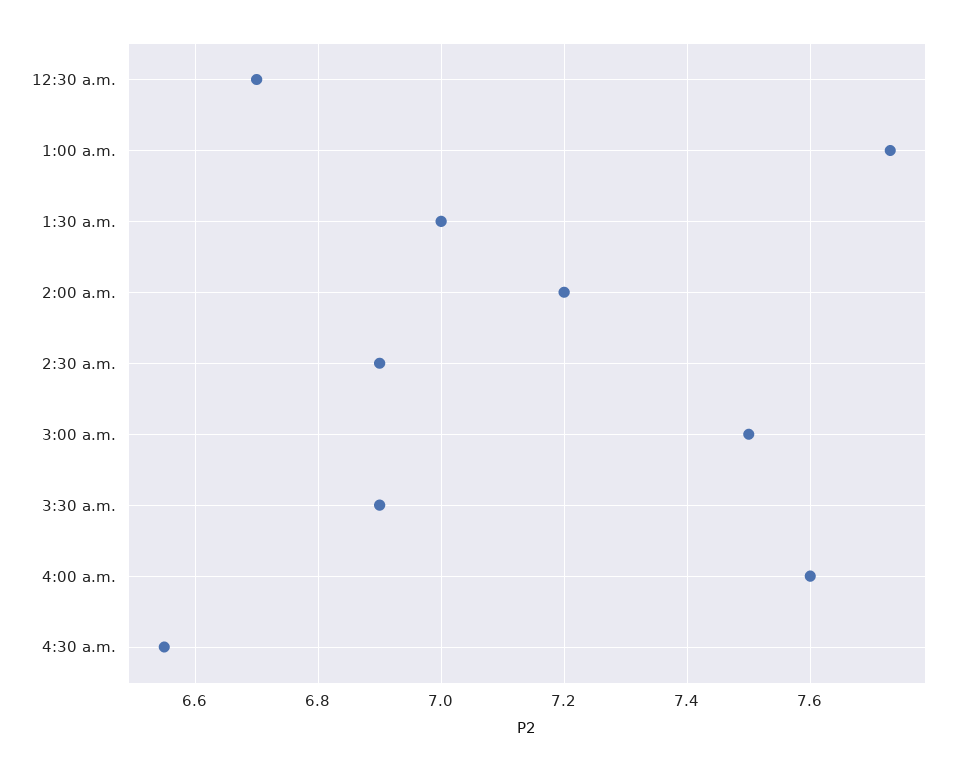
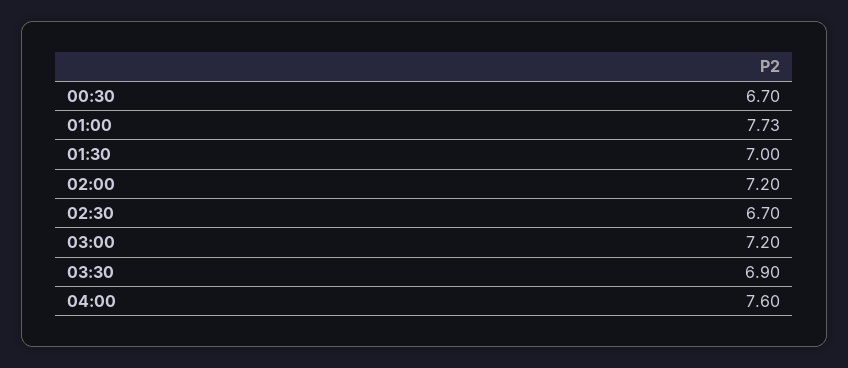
  {
    "12:30 a.m.": 6.7,
    "1:00 a.m.": 7.73,
    "1:30 a.m.": 7,
    "2:00 a.m.": 7.2,
-   "2:30 a.m.": 6.9,
+   "2:30 a.m.": 6.7,
-   "3:00 a.m.": 7.5,
+   "3:00 a.m.": 7.2,
    "3:30 a.m.": 6.9,
-   "4:00 a.m.": 7.6,
+   "4:00 a.m.": 7.6
-   "4:30 a.m.": 6.55
  }

